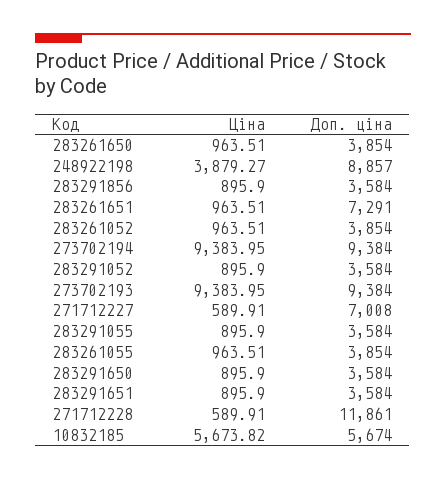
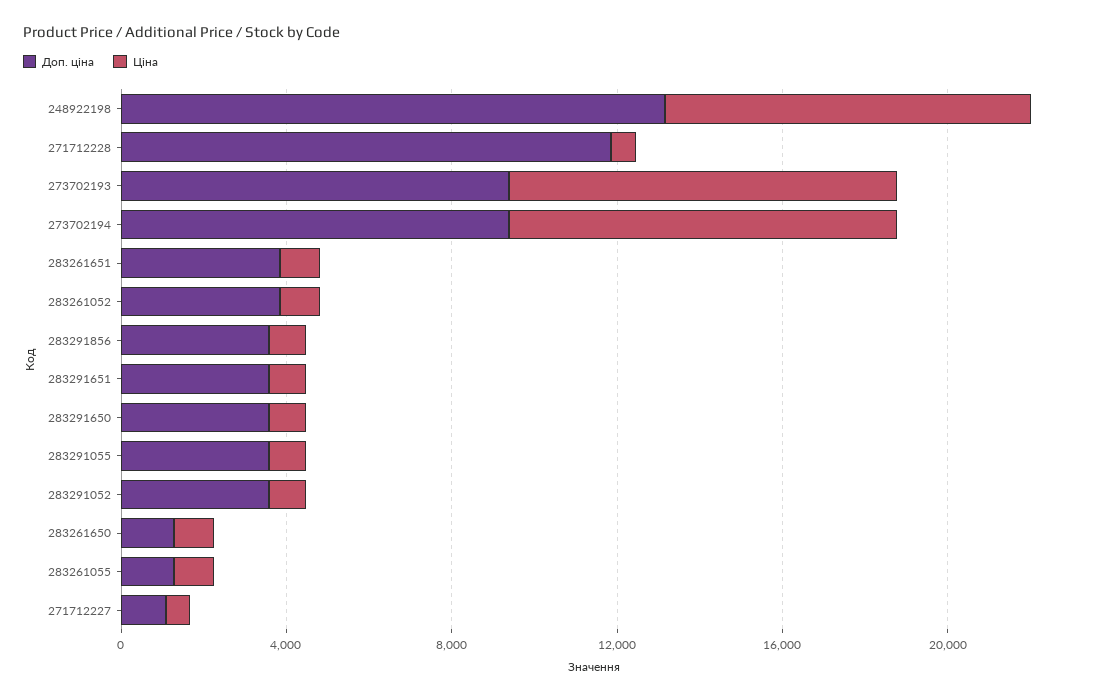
  {
    "Ціна": {
      "283261650": 963.51,
-     "248922198": 3879.27,
+     "248922198": 9000,
      "283291856": 895.9,
      "283261651": 963.51,
      "283261052": 963.51,
      "273702194": 9383.95,
      "283291052": 895.9,
      "273702193": 9383.95,
      "271712227": 589.91,
      "283291055": 895.9,
      "283261055": 963.51,
      "283291650": 895.9,
      "283291651": 895.9,
-     "271712228": 589.91,
+     "271712228": 589.91
-     "10832185": 5673.82
    },
    "Доп. ціна": {
-     "283261650": 3854,
+     "283261650": 1000,
-     "248922198": 8857,
+     "248922198": 13000,
      "283291856": 3584,
-     "283261651": 7291,
+     "283261651": 4000,
      "283261052": 3854,
      "273702194": 9384,
      "283291052": 3584,
      "273702193": 9384,
-     "271712227": 7008,
+     "271712227": 1000,
      "283291055": 3584,
-     "283261055": 3854,
+     "283261055": 1000,
      "283291650": 3584,
      "283291651": 3584,
-     "271712228": 11861,
+     "271712228": 11861
-     "10832185": 5674
    }
  }

